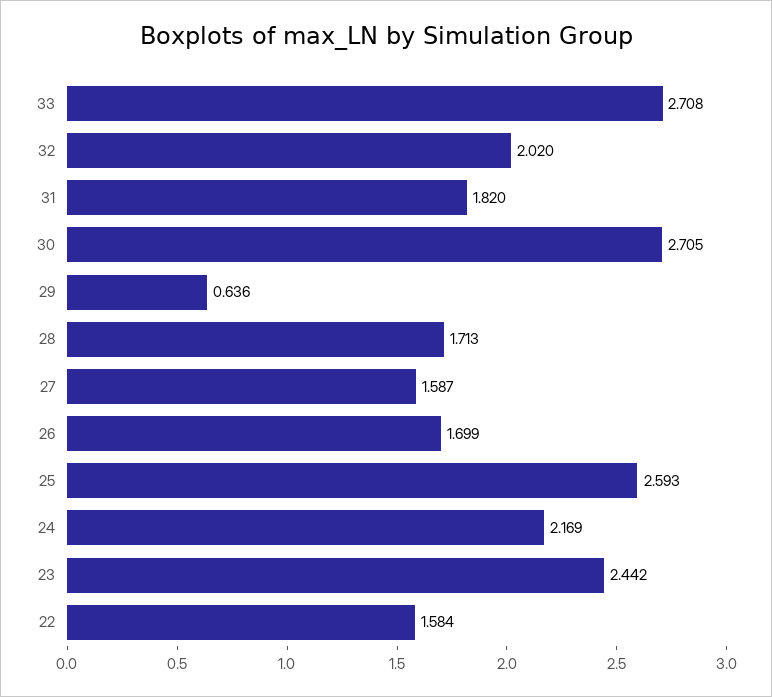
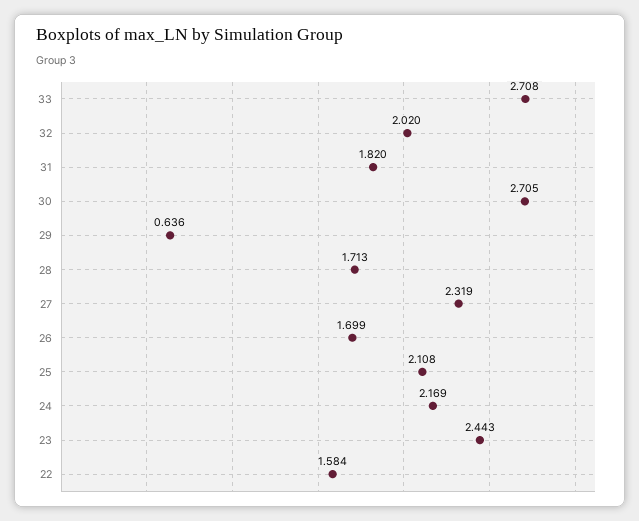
  {
    "33": 2.708,
    "32": 2.02,
    "31": 1.82,
    "30": 2.705,
    "29": 0.636,
    "28": 1.713,
-   "27": 1.587,
+   "27": 2.319,
    "26": 1.699,
-   "25": 2.593,
+   "25": 2.108,
    "24": 2.169,
-   "23": 2.442,
+   "23": 2.443,
    "22": 1.584
  }

